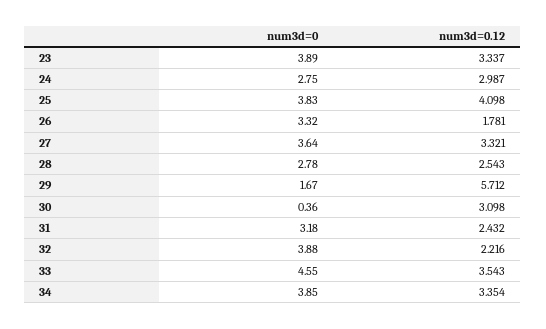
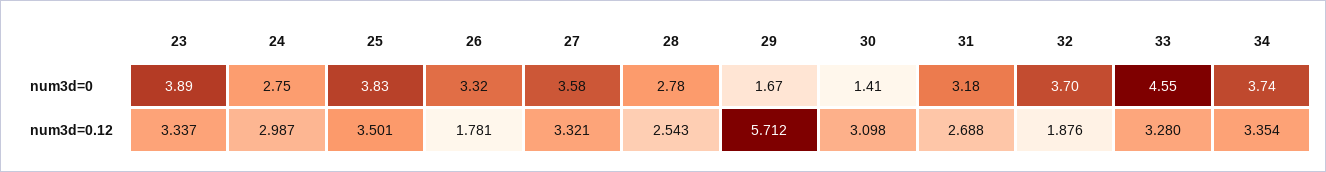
  {
    "num3d=0": {
      "23": 3.89,
      "24": 2.75,
      "25": 3.83,
      "26": 3.32,
-     "27": 3.64,
+     "27": 3.58,
      "28": 2.78,
      "29": 1.67,
-     "30": 0.36,
+     "30": 1.41,
      "31": 3.18,
-     "32": 3.88,
+     "32": 3.7,
      "33": 4.55,
-     "34": 3.85
+     "34": 3.74
    },
    "num3d=0.12": {
      "23": 3.337,
      "24": 2.987,
-     "25": 4.098,
+     "25": 3.501,
      "26": 1.781,
      "27": 3.321,
      "28": 2.543,
      "29": 5.712,
      "30": 3.098,
-     "31": 2.432,
+     "31": 2.688,
-     "32": 2.216,
+     "32": 1.876,
-     "33": 3.543,
+     "33": 3.28,
      "34": 3.354
    }
  }

